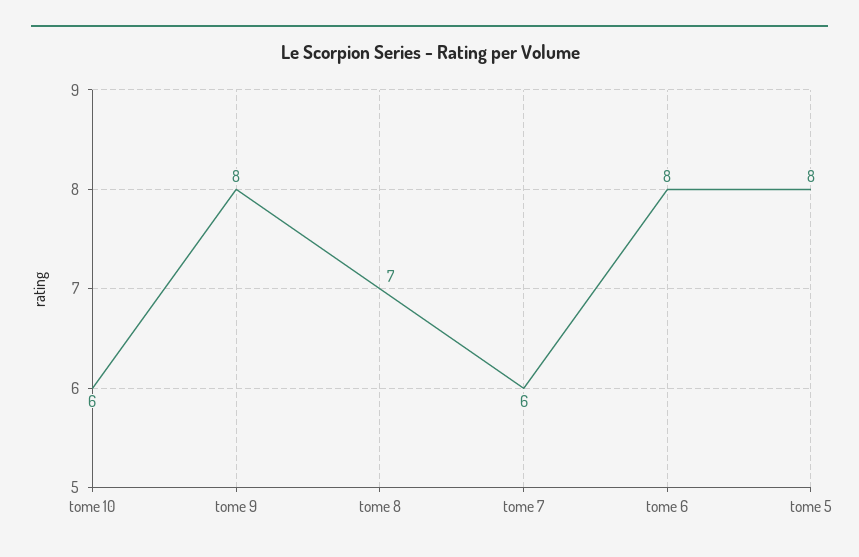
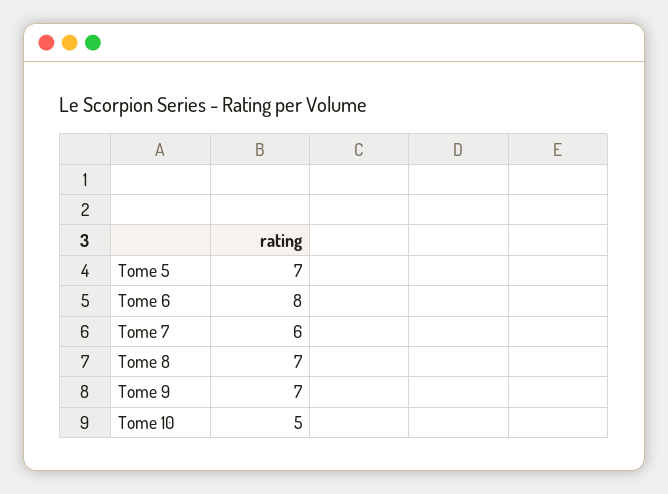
  {
-   "tome 10": 6,
+   "tome 10": 5,
-   "tome 9": 8,
+   "tome 9": 7,
    "tome 8": 7,
    "tome 7": 6,
    "tome 6": 8,
-   "tome 5": 8
+   "tome 5": 7
  }

